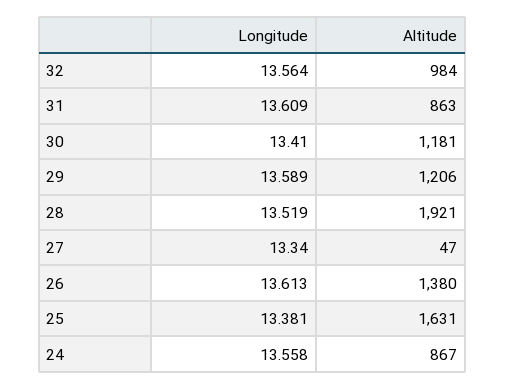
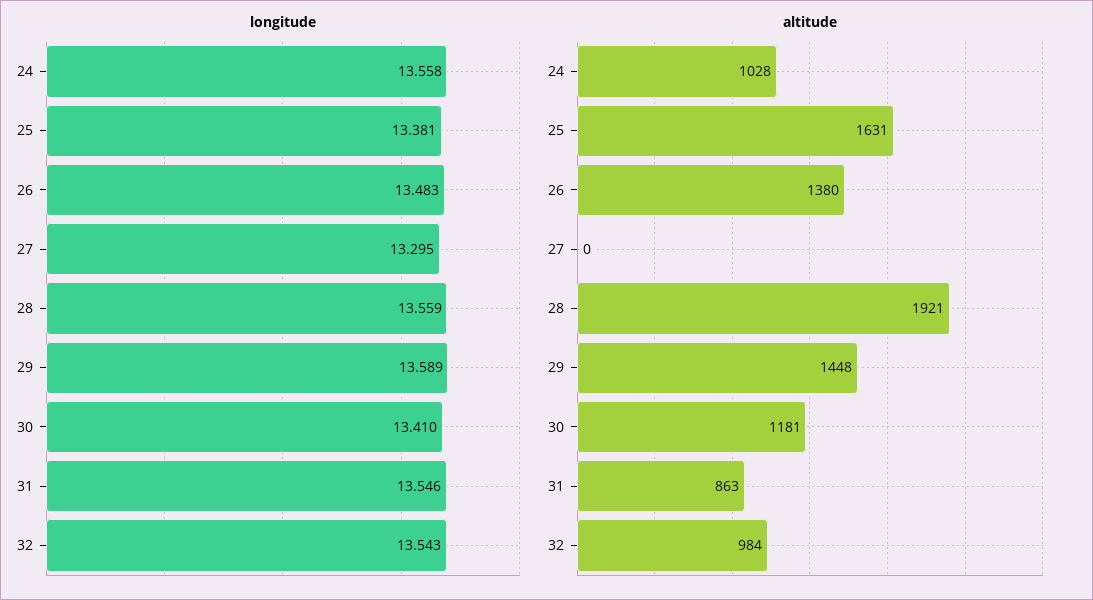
  {
    "Longitude": {
-     "32": 13.564,
+     "32": 13.543,
-     "31": 13.609,
+     "31": 13.546,
      "30": 13.41,
      "29": 13.589,
-     "28": 13.519,
+     "28": 13.559,
-     "27": 13.34,
+     "27": 13.295,
-     "26": 13.613,
+     "26": 13.483,
      "25": 13.381,
      "24": 13.558
    },
    "Altitude": {
      "32": 984,
      "31": 863,
      "30": 1181,
-     "29": 1206,
+     "29": 1448,
      "28": 1921,
-     "27": 47,
+     "27": 0,
      "26": 1380,
      "25": 1631,
-     "24": 867
+     "24": 1028
    }
  }

